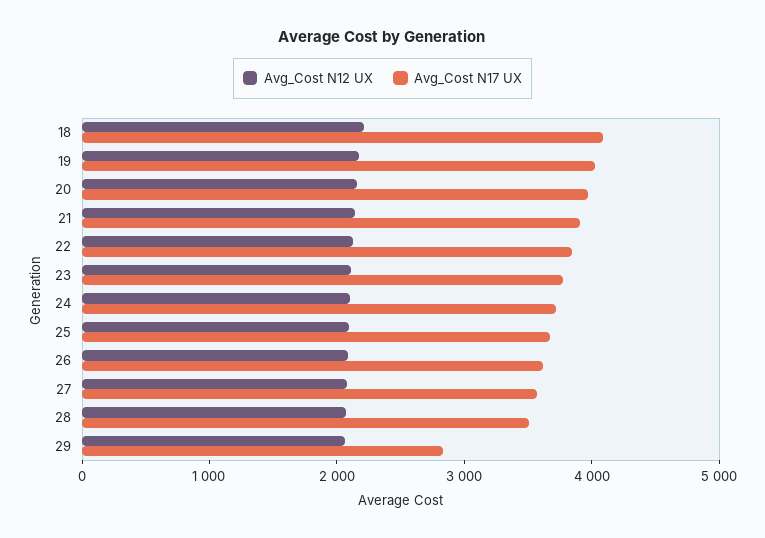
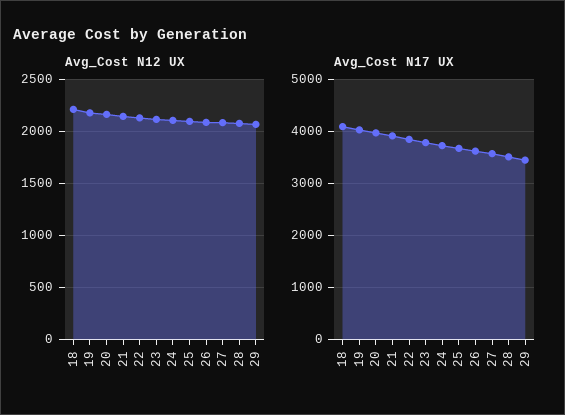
  {
    "Avg_Cost N12 UX": {
      "18": 2200,
      "19": 2200,
      "20": 2200,
      "21": 2100,
      "22": 2100,
      "23": 2100,
      "24": 2100,
      "25": 2100,
      "26": 2100,
      "27": 2100,
      "28": 2100,
      "29": 2100
    },
    "Avg_Cost N17 UX": {
      "18": 4000,
      "19": 4000,
      "20": 4000,
      "21": 4000,
      "22": 3800,
      "23": 3800,
      "24": 3800,
      "25": 3600,
      "26": 3600,
      "27": 3600,
      "28": 3600,
-     "29": 2800
+     "29": 3400
    }
  }

